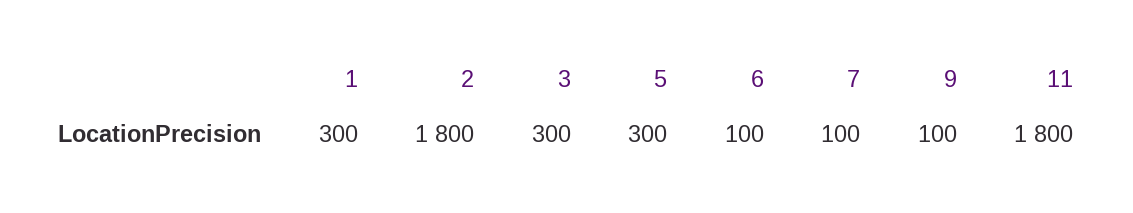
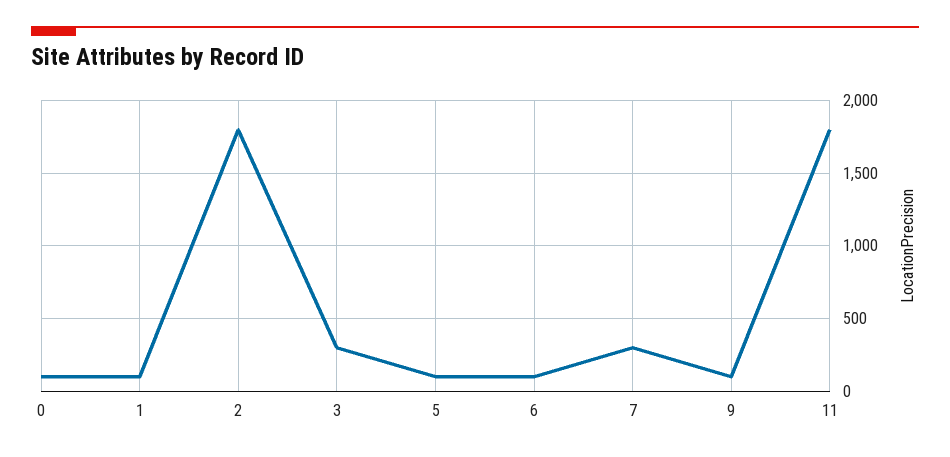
  {
-   "1": 300,
+   "1": 100,
    "2": 1800,
    "3": 300,
-   "5": 300,
+   "5": 100,
    "6": 100,
-   "7": 100,
+   "7": 300,
    "9": 100,
-   "11": 1800
+   "11": 1800,
+   "0": 100
  }

